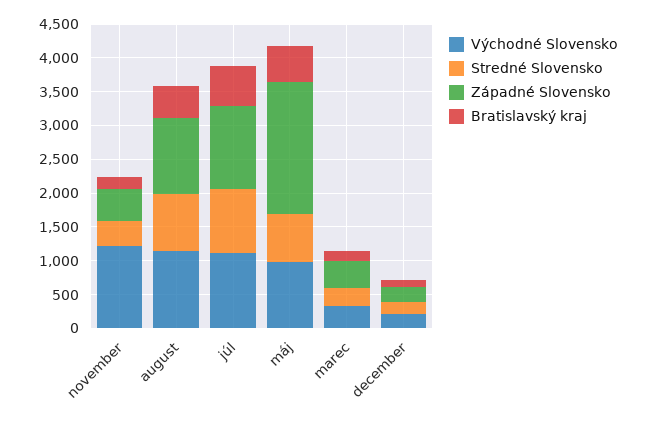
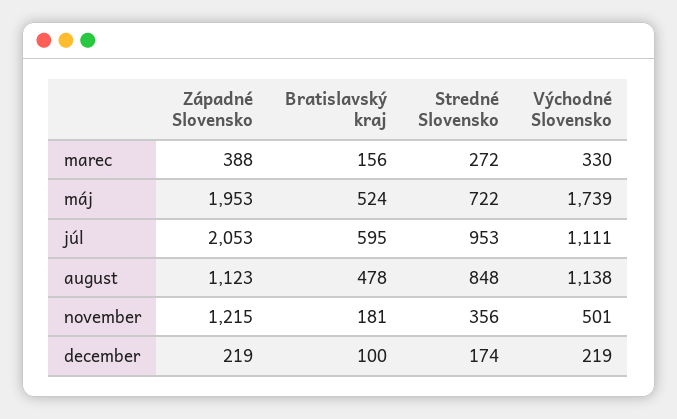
  {
    "Východné Slovensko": {
-     "november": 1250,
+     "november": 501,
      "august": 1138,
      "júl": 1111,
-     "máj": 1000,
+     "máj": 1739,
      "marec": 330,
      "december": 219
    },
    "Stredné Slovensko": {
      "november": 356,
      "august": 848,
      "júl": 953,
      "máj": 722,
      "marec": 272,
      "december": 174
    },
    "Západné Slovensko": {
-     "november": 500,
+     "november": 1215,
      "august": 1123,
-     "júl": 1250,
+     "júl": 2053,
      "máj": 1953,
      "marec": 388,
      "december": 219
    },
    "Bratislavský kraj": {
      "november": 181,
      "august": 478,
      "júl": 595,
      "máj": 524,
      "marec": 156,
      "december": 100
    }
  }

